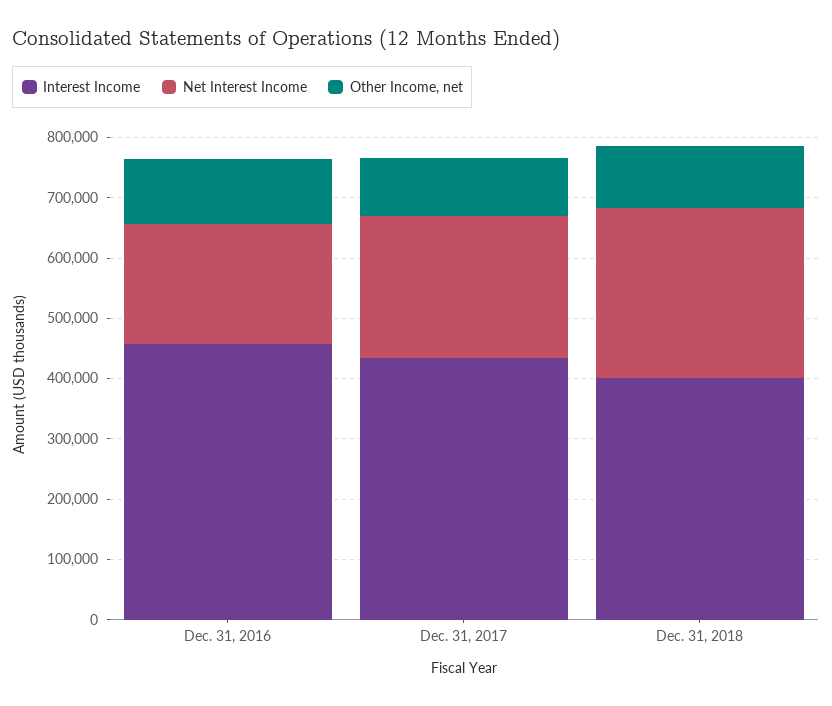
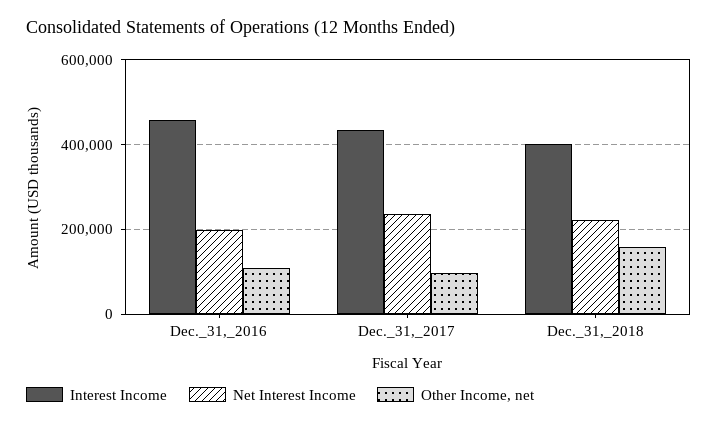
  {
    "Interest Income": {
      "Dec. 31, 2016": 460000,
      "Dec. 31, 2017": 440000,
      "Dec. 31, 2018": 400000
    },
    "Net Interest Income": {
      "Dec. 31, 2016": 200000,
      "Dec. 31, 2017": 240000,
-     "Dec. 31, 2018": 280000
+     "Dec. 31, 2018": 220000
    },
    "Other Income, net": {
      "Dec. 31, 2016": 100000,
      "Dec. 31, 2017": 100000,
-     "Dec. 31, 2018": 100000
+     "Dec. 31, 2018": 160000
    }
  }

